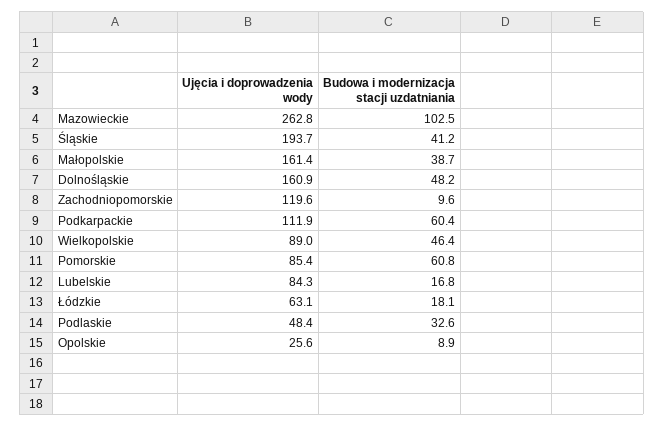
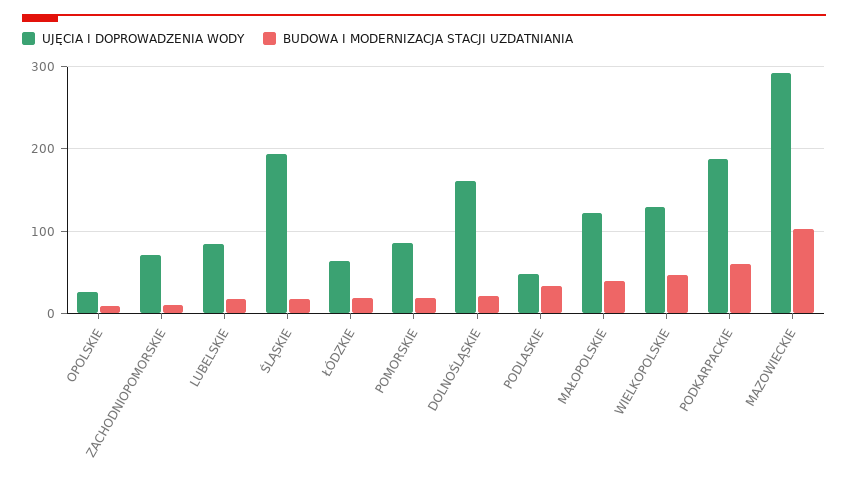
  {
    "Ujęcia i doprowadzenia wody": {
-     "Mazowieckie": 262.8,
+     "Mazowieckie": 290,
      "Śląskie": 193.7,
-     "Małopolskie": 161.4,
+     "Małopolskie": 120,
      "Dolnośląskie": 160.9,
-     "Zachodniopomorskie": 119.6,
+     "Zachodniopomorskie": 70,
-     "Podkarpackie": 111.9,
+     "Podkarpackie": 190,
-     "Wielkopolskie": 89,
+     "Wielkopolskie": 130,
      "Pomorskie": 85.4,
      "Lubelskie": 84.3,
      "Łódzkie": 63.1,
      "Podlaskie": 48.4,
      "Opolskie": 25.6
    },
    "Budowa i modernizacja stacji uzdatniania": {
      "Mazowieckie": 102.5,
-     "Śląskie": 41.2,
+     "Śląskie": 20,
      "Małopolskie": 38.7,
-     "Dolnośląskie": 48.2,
+     "Dolnośląskie": 20,
      "Zachodniopomorskie": 9.6,
      "Podkarpackie": 60.4,
      "Wielkopolskie": 46.4,
-     "Pomorskie": 60.8,
+     "Pomorskie": 20,
      "Lubelskie": 16.8,
      "Łódzkie": 18.1,
      "Podlaskie": 32.6,
      "Opolskie": 8.9
    }
  }

